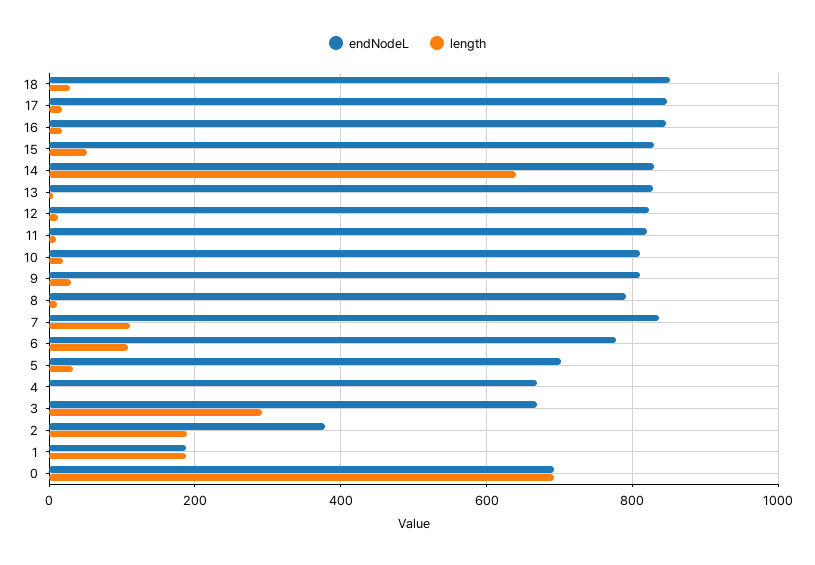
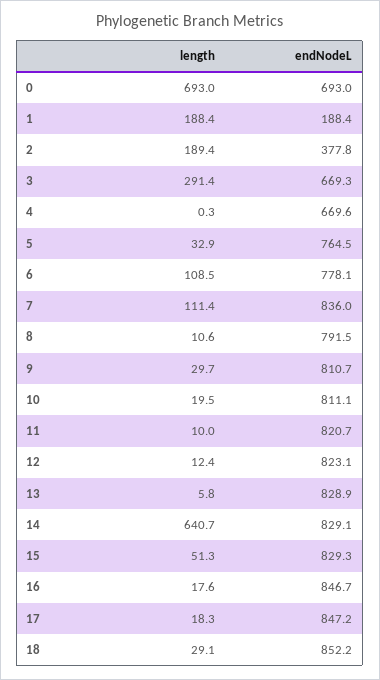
  {
    "endNodeL": {
      "18": 852.2,
      "17": 847.2,
      "16": 846.7,
      "15": 829.3,
      "14": 829.1,
      "13": 828.9,
      "12": 823.1,
      "11": 820.7,
      "10": 811.1,
      "9": 810.7,
      "8": 791.5,
      "7": 836,
      "6": 778.1,
-     "5": 700,
+     "5": 764.5,
      "4": 669.6,
      "3": 669.3,
      "2": 377.8,
      "1": 188.4,
      "0": 693
    },
    "length": {
      "18": 29.1,
      "17": 18.3,
      "16": 17.6,
      "15": 51.3,
      "14": 640.7,
      "13": 5.8,
      "12": 12.4,
      "11": 10,
      "10": 19.5,
      "9": 29.7,
      "8": 10.6,
      "7": 111.4,
      "6": 108.5,
      "5": 32.9,
      "4": 0.3,
      "3": 291.4,
      "2": 189.4,
      "1": 188.4,
      "0": 693
    }
  }

